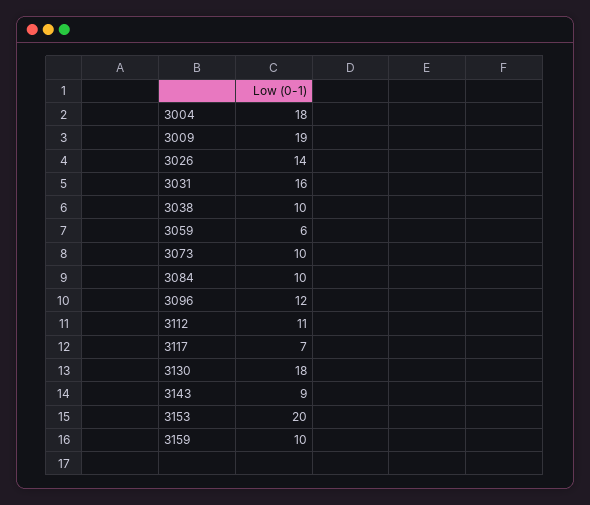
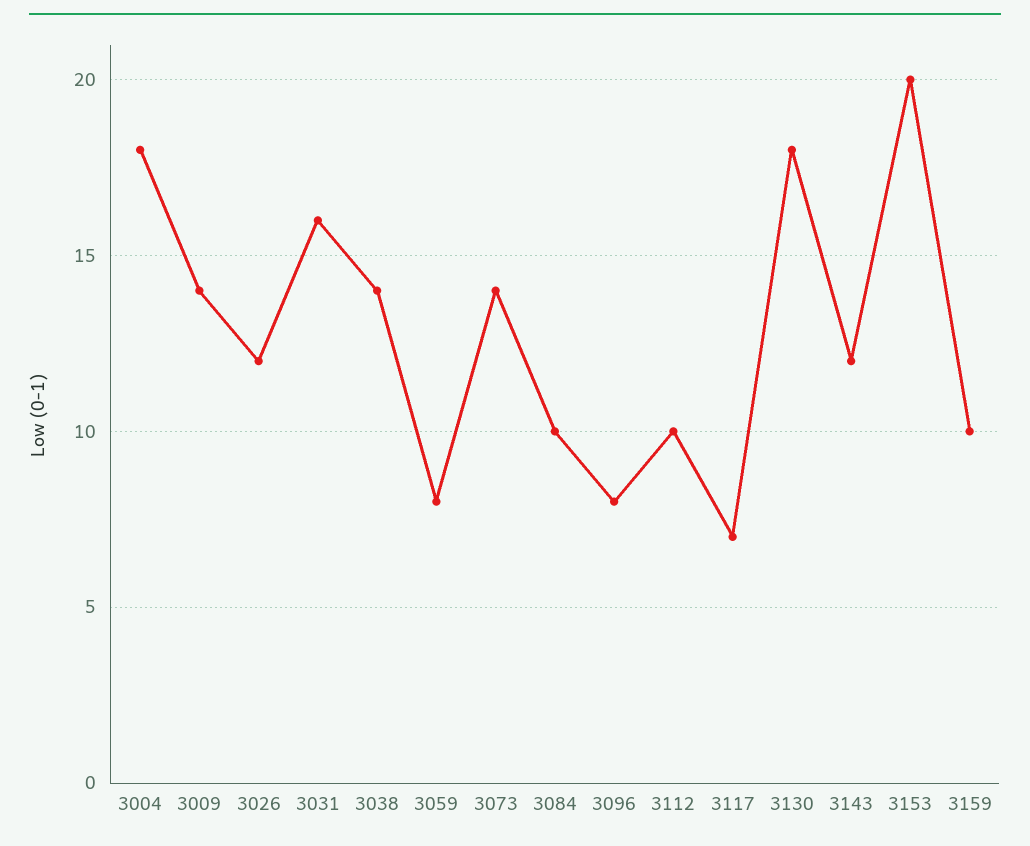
  {
    "3004": 18,
-   "3009": 19,
+   "3009": 14,
-   "3026": 14,
+   "3026": 12,
    "3031": 16,
-   "3038": 10,
+   "3038": 14,
-   "3059": 6,
+   "3059": 8,
-   "3073": 10,
+   "3073": 14,
    "3084": 10,
-   "3096": 12,
+   "3096": 8,
-   "3112": 11,
+   "3112": 10,
    "3117": 7,
    "3130": 18,
-   "3143": 9,
+   "3143": 12,
    "3153": 20,
    "3159": 10
  }

